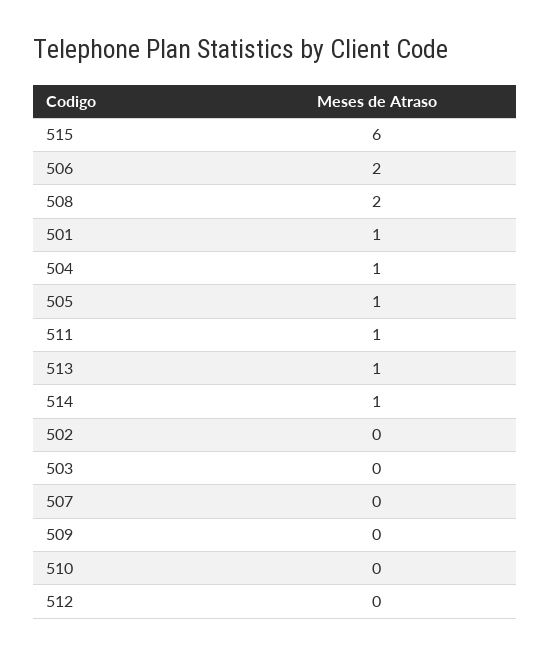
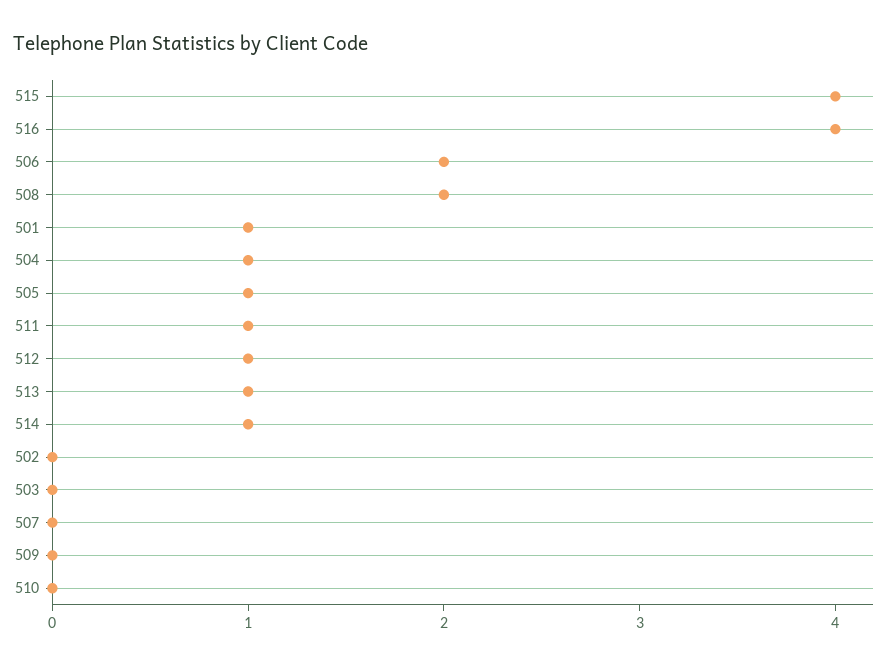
  {
-   "515": 6,
+   "515": 4,
    "506": 2,
    "508": 2,
    "501": 1,
    "504": 1,
    "505": 1,
    "511": 1,
    "513": 1,
    "514": 1,
    "502": 0,
    "503": 0,
    "507": 0,
    "509": 0,
    "510": 0,
-   "512": 0
+   "512": 1,
+   "516": 4
  }

